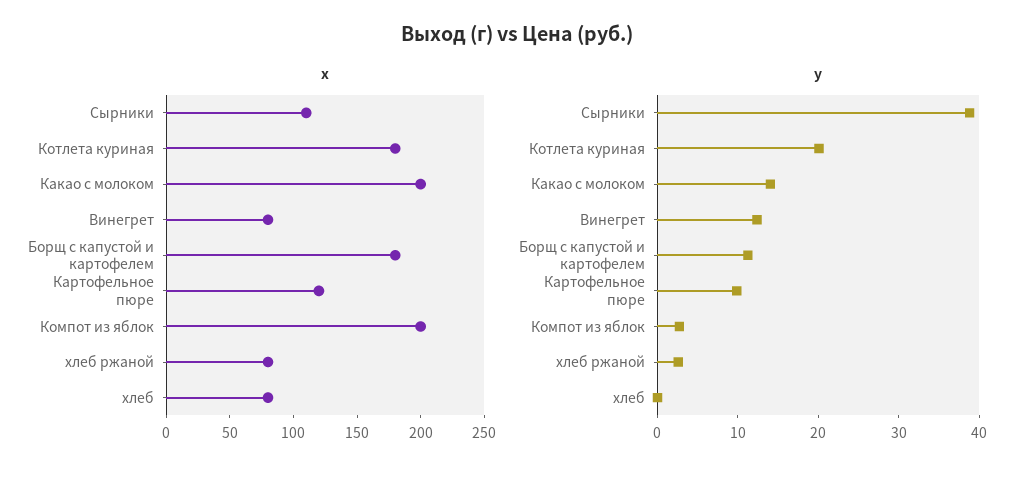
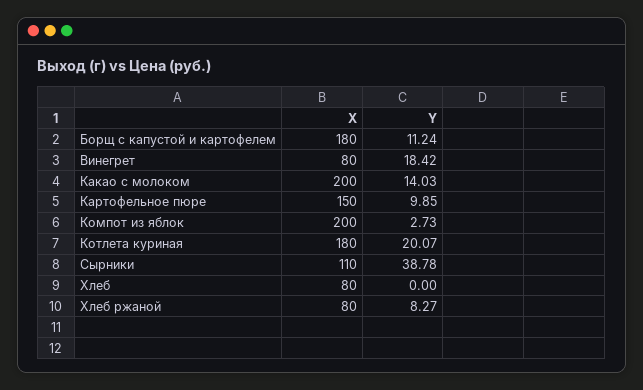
  {
    "x": {
      "Сырники": 110,
      "Котлета куриная": 180,
      "Какао с молоком": 200,
      "Винегрет": 80,
      "Борщ с капустой и картофелем": 180,
-     "Картофельное пюре": 120,
+     "Картофельное пюре": 150,
      "Компот из яблок": 200,
      "хлеб ржаной": 80,
      "хлеб": 80
    },
    "y": {
      "Сырники": 38.78,
      "Котлета куриная": 20.07,
      "Какао с молоком": 14.03,
-     "Винегрет": 12,
+     "Винегрет": 18.42,
      "Борщ с капустой и картофелем": 11.24,
      "Картофельное пюре": 9.85,
      "Компот из яблок": 2.73,
-     "хлеб ржаной": 2,
+     "хлеб ржаной": 8.27,
      "хлеб": 0
    }
  }

